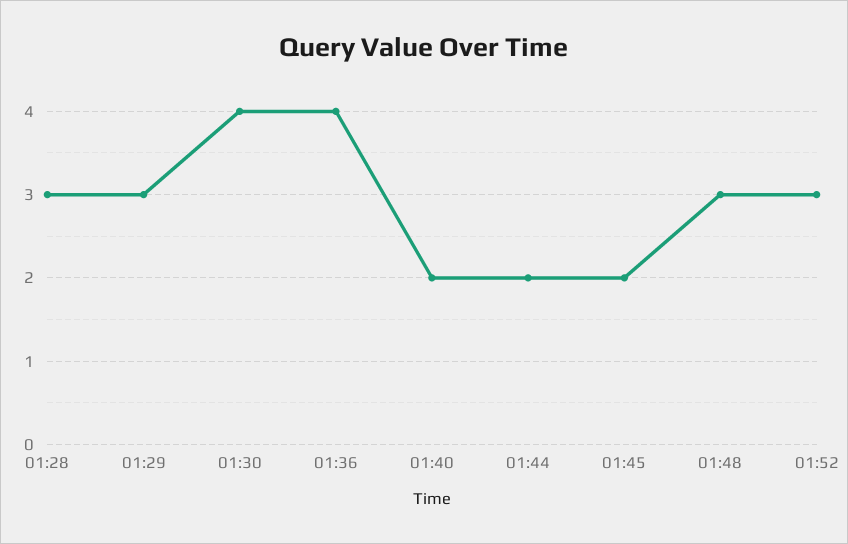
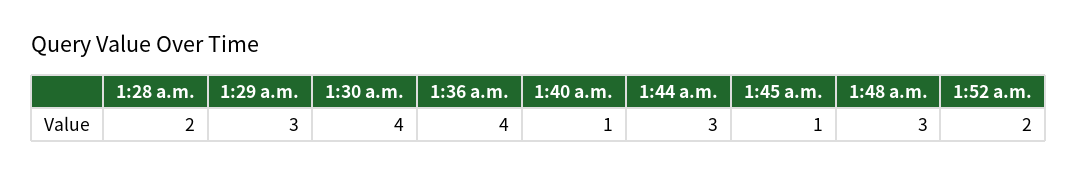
  {
-   "01:28": 3,
+   "01:28": 2,
    "01:29": 3,
    "01:30": 4,
    "01:36": 4,
-   "01:40": 2,
+   "01:40": 1,
-   "01:44": 2,
+   "01:44": 3,
-   "01:45": 2,
+   "01:45": 1,
    "01:48": 3,
-   "01:52": 3
+   "01:52": 2
  }

